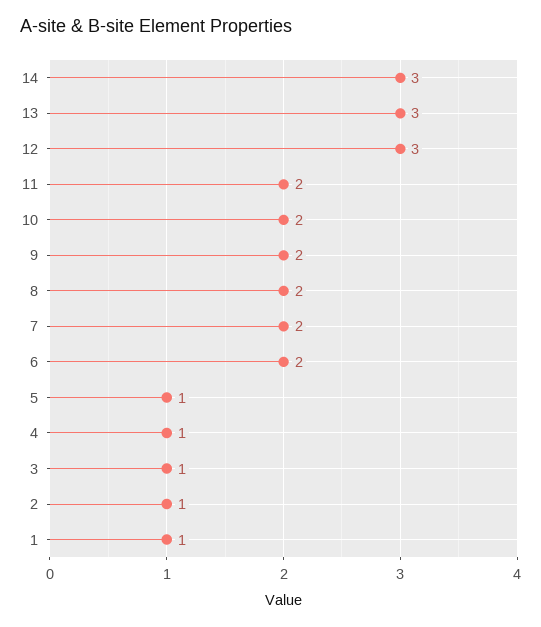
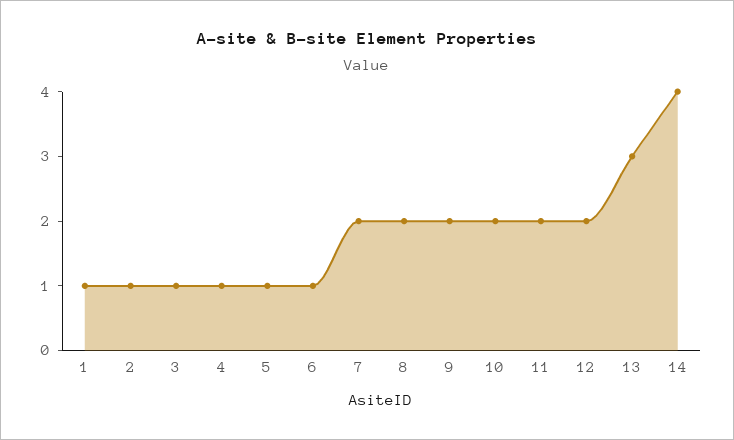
  {
-   "14": 3,
+   "14": 4,
    "13": 3,
-   "12": 3,
+   "12": 2,
    "11": 2,
    "10": 2,
    "9": 2,
    "8": 2,
    "7": 2,
-   "6": 2,
+   "6": 1,
    "5": 1,
    "4": 1,
    "3": 1,
    "2": 1,
    "1": 1
  }

